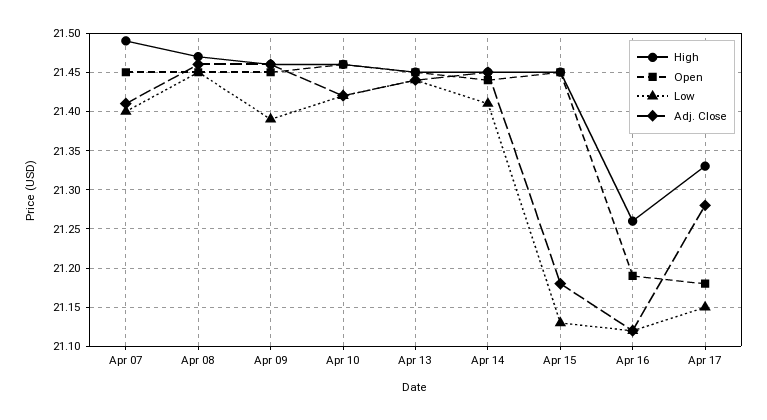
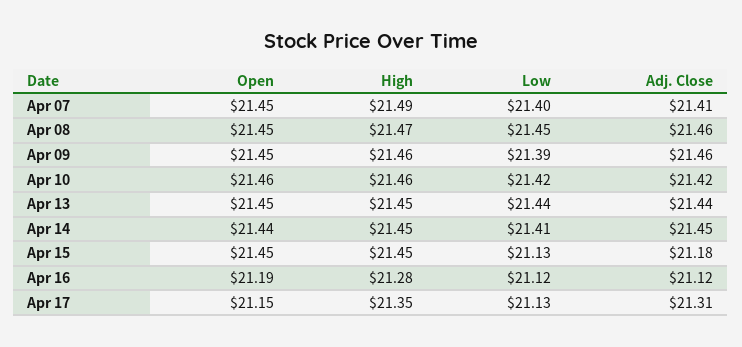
  {
    "High": {
      "Apr 07": 21.49,
      "Apr 08": 21.47,
      "Apr 09": 21.46,
      "Apr 10": 21.46,
      "Apr 13": 21.45,
      "Apr 14": 21.45,
      "Apr 15": 21.45,
-     "Apr 16": 21.26,
+     "Apr 16": 21.28,
-     "Apr 17": 21.33
+     "Apr 17": 21.35
    },
    "Open": {
      "Apr 07": 21.45,
      "Apr 08": 21.45,
      "Apr 09": 21.45,
      "Apr 10": 21.46,
      "Apr 13": 21.45,
      "Apr 14": 21.44,
      "Apr 15": 21.45,
      "Apr 16": 21.19,
-     "Apr 17": 21.18
+     "Apr 17": 21.15
    },
    "Low": {
      "Apr 07": 21.4,
      "Apr 08": 21.45,
      "Apr 09": 21.39,
      "Apr 10": 21.42,
      "Apr 13": 21.44,
      "Apr 14": 21.41,
      "Apr 15": 21.13,
      "Apr 16": 21.12,
-     "Apr 17": 21.15
+     "Apr 17": 21.13
    },
    "Adj. Close": {
      "Apr 07": 21.41,
      "Apr 08": 21.46,
      "Apr 09": 21.46,
      "Apr 10": 21.42,
      "Apr 13": 21.44,
      "Apr 14": 21.45,
      "Apr 15": 21.18,
      "Apr 16": 21.12,
-     "Apr 17": 21.28
+     "Apr 17": 21.31
    }
  }

